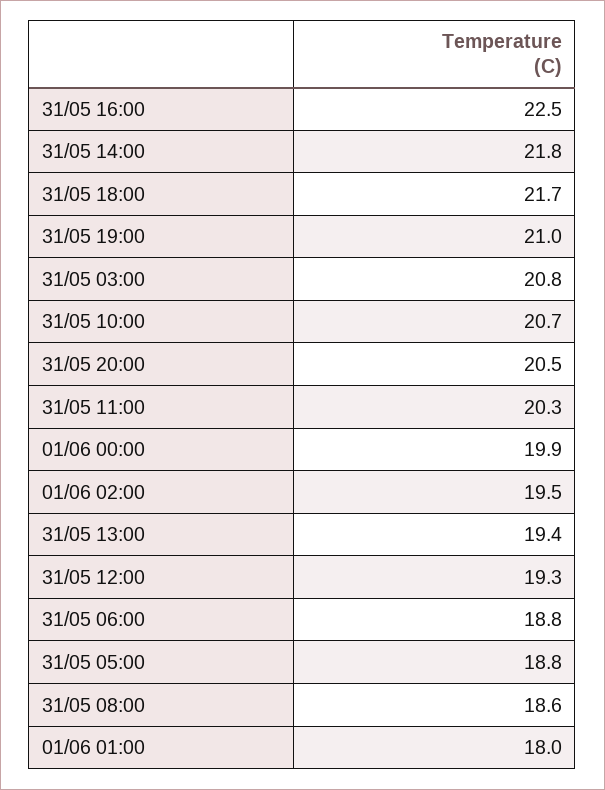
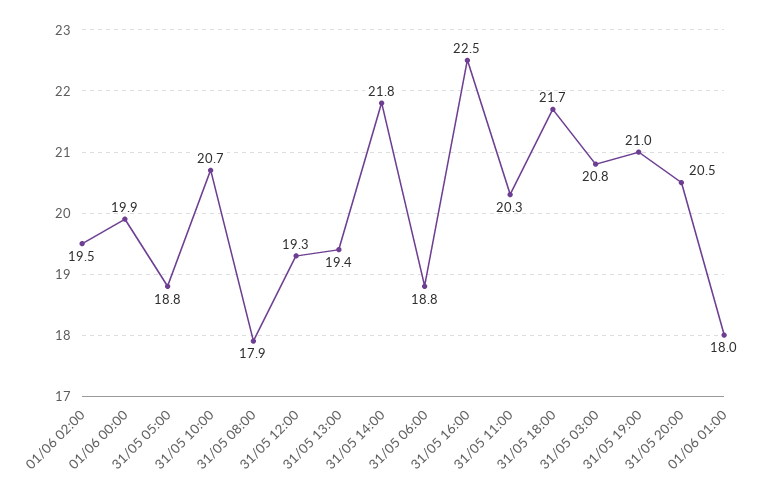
  {
    "31/05 16:00": 22.5,
    "31/05 14:00": 21.8,
    "31/05 18:00": 21.7,
    "31/05 19:00": 21,
    "31/05 03:00": 20.8,
    "31/05 10:00": 20.7,
    "31/05 20:00": 20.5,
    "31/05 11:00": 20.3,
    "01/06 00:00": 19.9,
    "01/06 02:00": 19.5,
    "31/05 13:00": 19.4,
    "31/05 12:00": 19.3,
    "31/05 06:00": 18.8,
    "31/05 05:00": 18.8,
-   "31/05 08:00": 18.6,
+   "31/05 08:00": 17.9,
    "01/06 01:00": 18
  }

